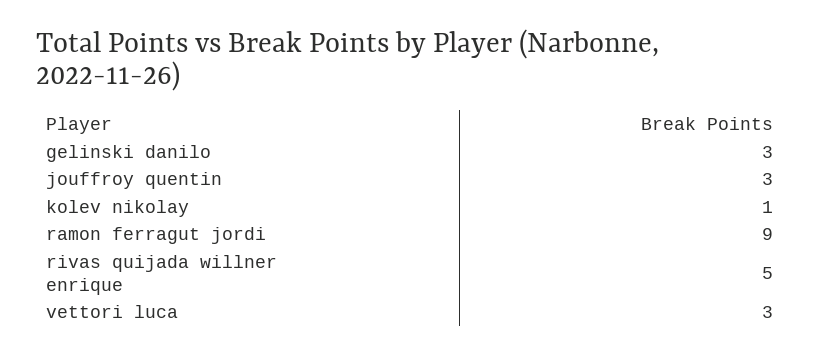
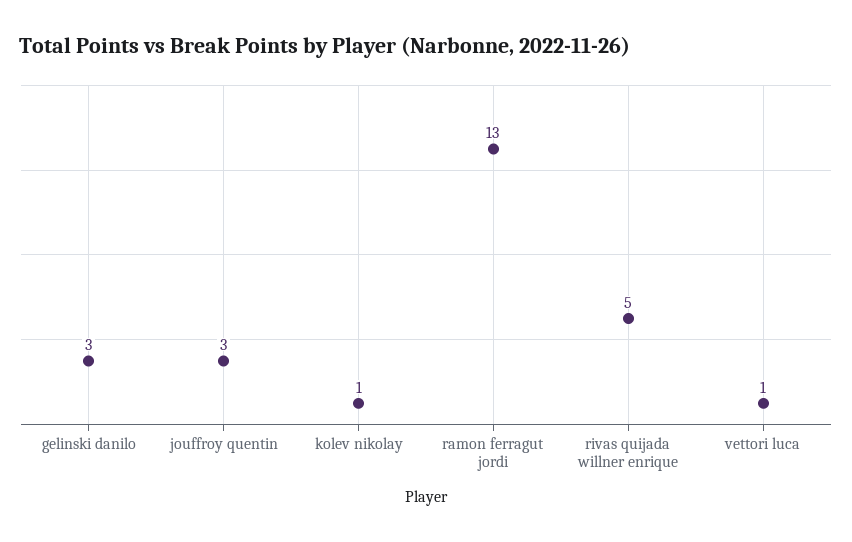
  {
    "gelinski danilo": 3,
    "jouffroy quentin": 3,
    "kolev nikolay": 1,
-   "ramon ferragut jordi": 9,
+   "ramon ferragut jordi": 13,
    "rivas quijada willner enrique": 5,
-   "vettori luca": 3
+   "vettori luca": 1
  }

